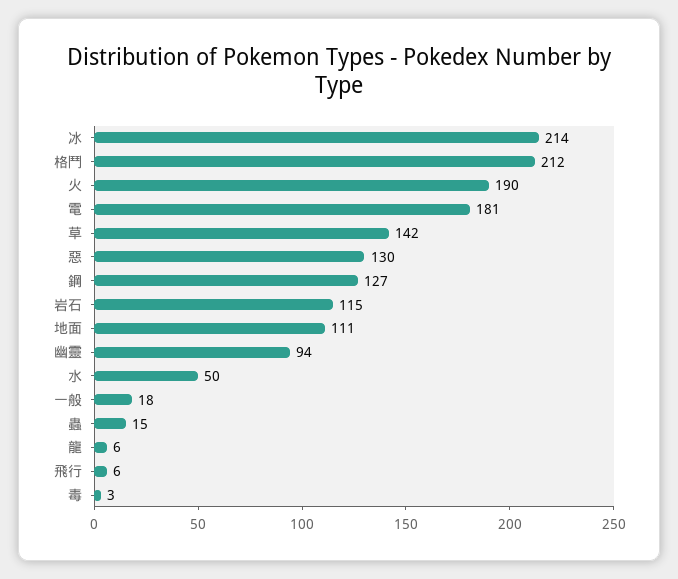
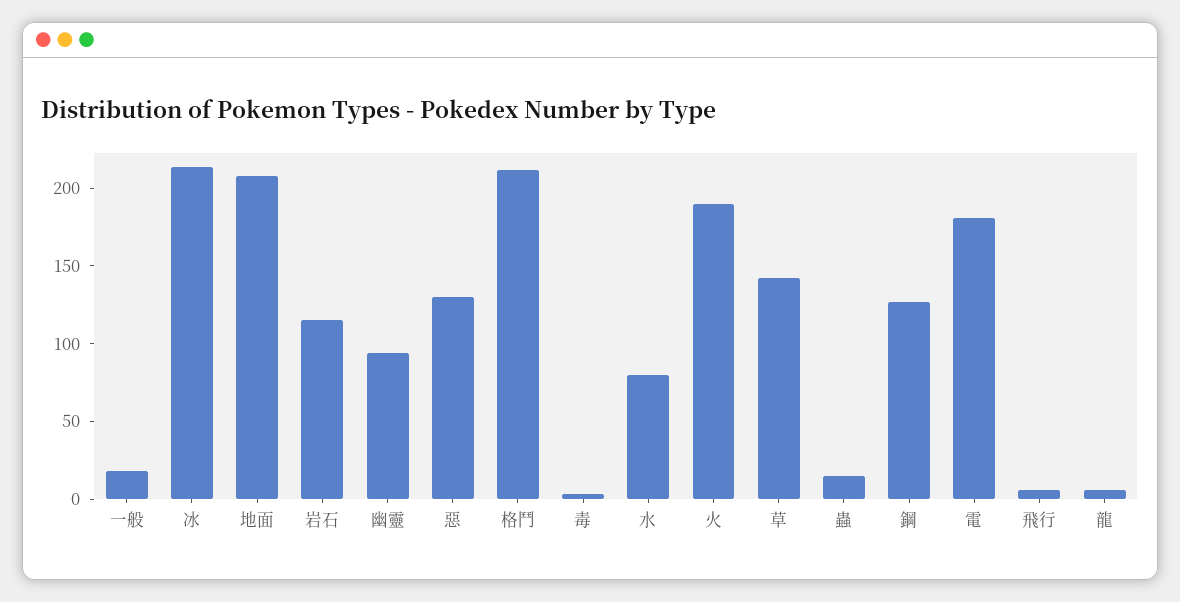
  {
    "冰": 214,
    "格鬥": 212,
    "火": 190,
    "電": 181,
    "草": 142,
    "惡": 130,
    "鋼": 127,
    "岩石": 115,
-   "地面": 111,
+   "地面": 210,
    "幽靈": 94,
-   "水": 50,
+   "水": 80,
    "一般": 18,
    "蟲": 15,
    "龍": 6,
    "飛行": 6,
    "毒": 3
  }

